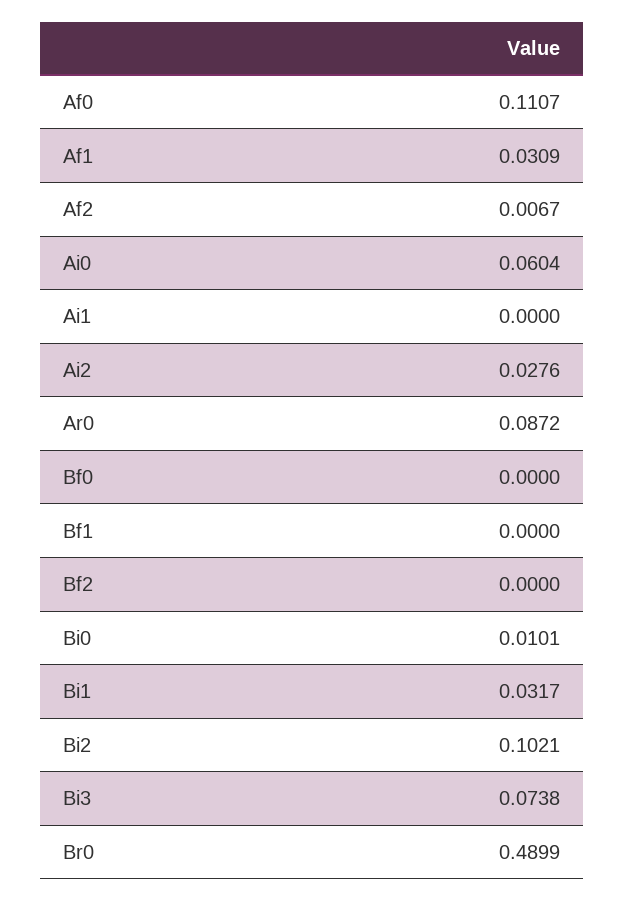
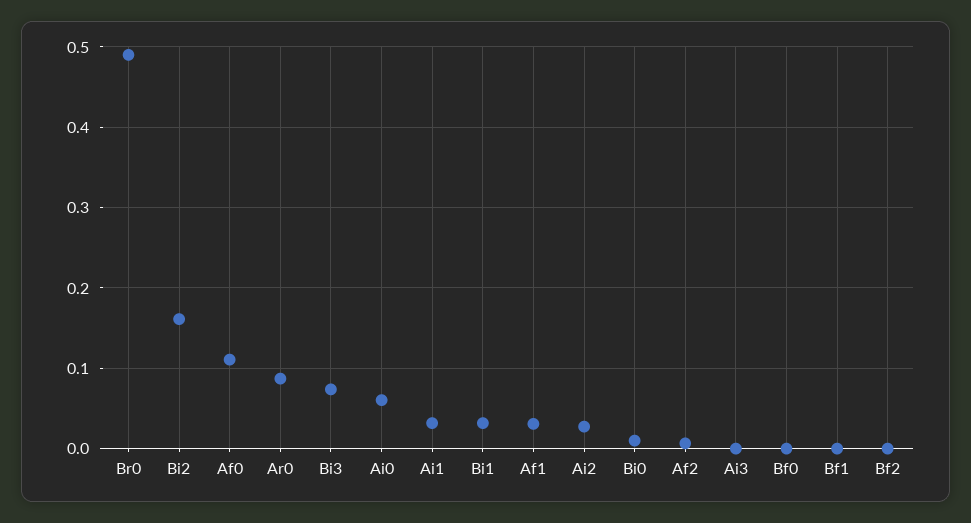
  {
    "Af0": 0.1107,
    "Af1": 0.0309,
    "Af2": 0.0067,
    "Ai0": 0.0604,
-   "Ai1": 0,
+   "Ai1": 0.03,
    "Ai2": 0.0276,
    "Ar0": 0.0872,
    "Bf0": 0,
    "Bf1": 0,
    "Bf2": 0,
    "Bi0": 0.0101,
    "Bi1": 0.0317,
-   "Bi2": 0.1021,
+   "Bi2": 0.16,
    "Bi3": 0.0738,
-   "Br0": 0.4899
+   "Br0": 0.4899,
+   "Ai3": 0
  }

